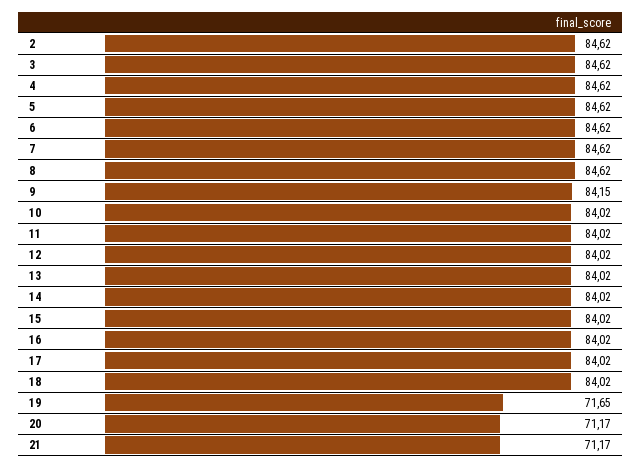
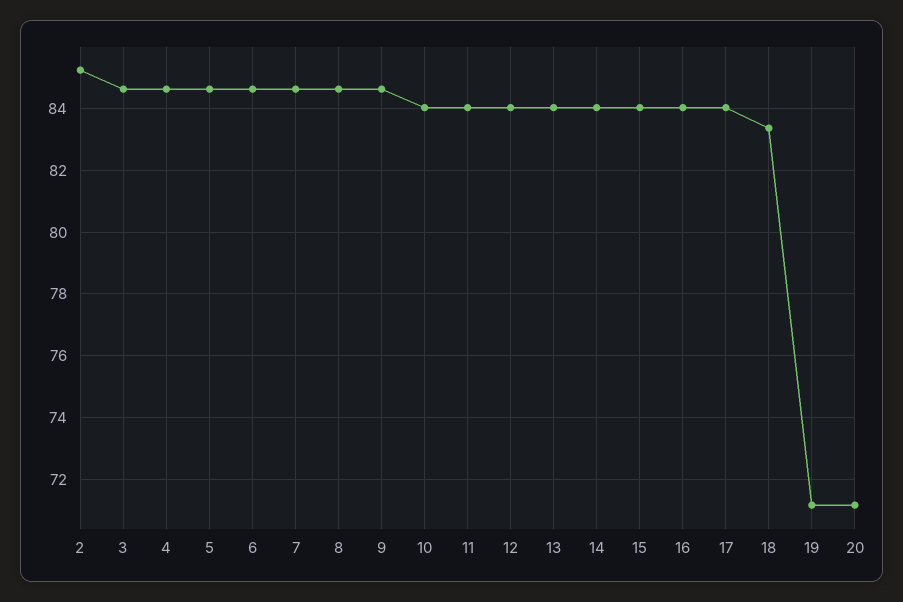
  {
-   "2": 84.62,
+   "2": 85.2,
    "3": 84.62,
    "4": 84.62,
    "5": 84.62,
    "6": 84.62,
    "7": 84.62,
    "8": 84.62,
-   "9": 84.15,
+   "9": 84.6,
    "10": 84.02,
    "11": 84.02,
    "12": 84.02,
    "13": 84.02,
    "14": 84.02,
    "15": 84.02,
    "16": 84.02,
    "17": 84.02,
-   "18": 84.02,
+   "18": 83.4,
-   "19": 71.65,
+   "19": 71.2,
-   "20": 71.17,
+   "20": 71.17
-   "21": 71.17
  }

